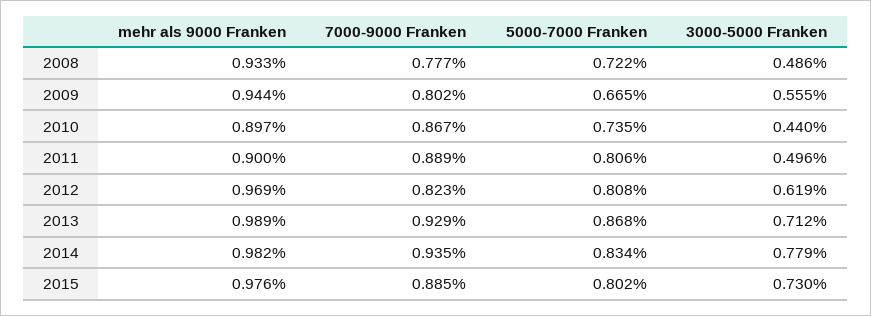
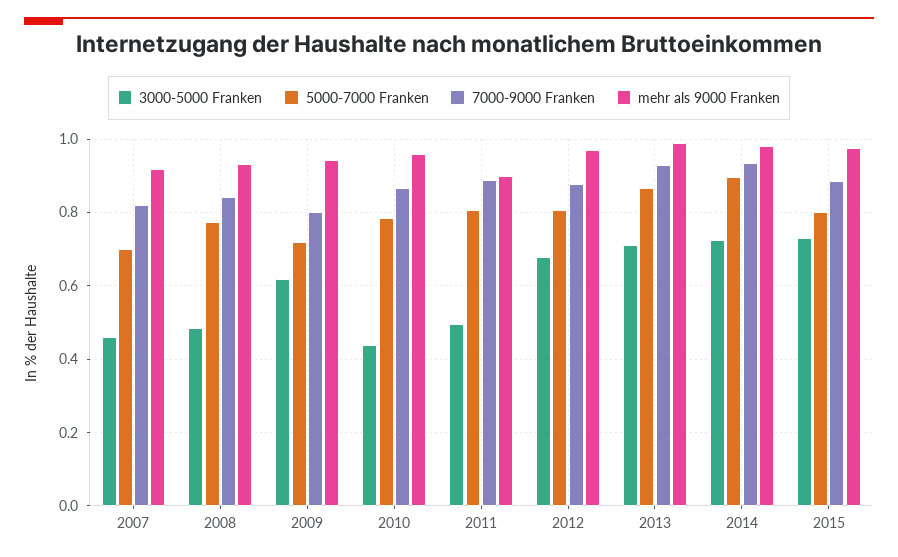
  {
    "mehr als 9000 Franken": {
      "2008": 0.933,
      "2009": 0.944,
-     "2010": 0.897,
+     "2010": 0.96,
      "2011": 0.9,
      "2012": 0.969,
      "2013": 0.989,
      "2014": 0.982,
-     "2015": 0.976
+     "2015": 0.976,
+     "2007": 0.92
    },
    "7000-9000 Franken": {
-     "2008": 0.777,
+     "2008": 0.84,
      "2009": 0.802,
      "2010": 0.867,
      "2011": 0.889,
-     "2012": 0.823,
+     "2012": 0.88,
      "2013": 0.929,
      "2014": 0.935,
-     "2015": 0.885
+     "2015": 0.885,
+     "2007": 0.82
    },
    "5000-7000 Franken": {
-     "2008": 0.722,
+     "2008": 0.78,
-     "2009": 0.665,
+     "2009": 0.72,
-     "2010": 0.735,
+     "2010": 0.78,
      "2011": 0.806,
      "2012": 0.808,
      "2013": 0.868,
-     "2014": 0.834,
+     "2014": 0.9,
-     "2015": 0.802
+     "2015": 0.802,
+     "2007": 0.7
    },
    "3000-5000 Franken": {
      "2008": 0.486,
-     "2009": 0.555,
+     "2009": 0.62,
      "2010": 0.44,
      "2011": 0.496,
-     "2012": 0.619,
+     "2012": 0.68,
      "2013": 0.712,
-     "2014": 0.779,
+     "2014": 0.72,
-     "2015": 0.73
+     "2015": 0.73,
+     "2007": 0.46
    }
  }

